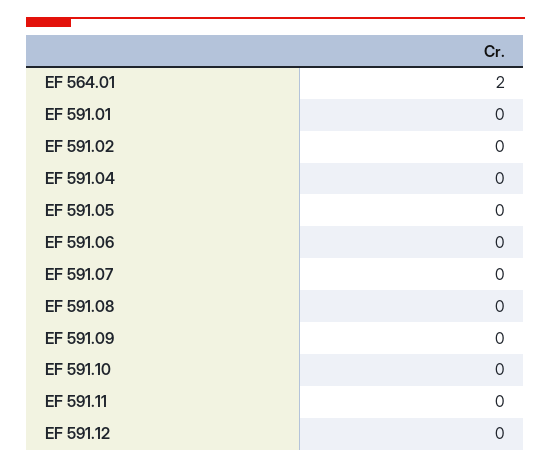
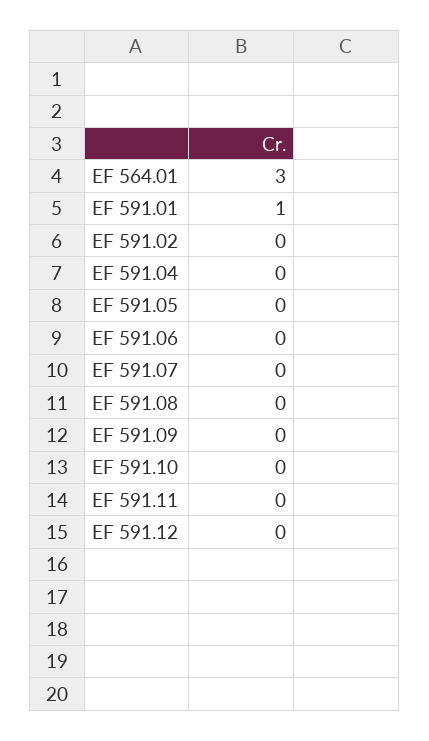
  {
-   "EF 564.01": 2,
+   "EF 564.01": 3,
-   "EF 591.01": 0,
+   "EF 591.01": 1,
    "EF 591.02": 0,
    "EF 591.04": 0,
    "EF 591.05": 0,
    "EF 591.06": 0,
    "EF 591.07": 0,
    "EF 591.08": 0,
    "EF 591.09": 0,
    "EF 591.10": 0,
    "EF 591.11": 0,
    "EF 591.12": 0
  }

